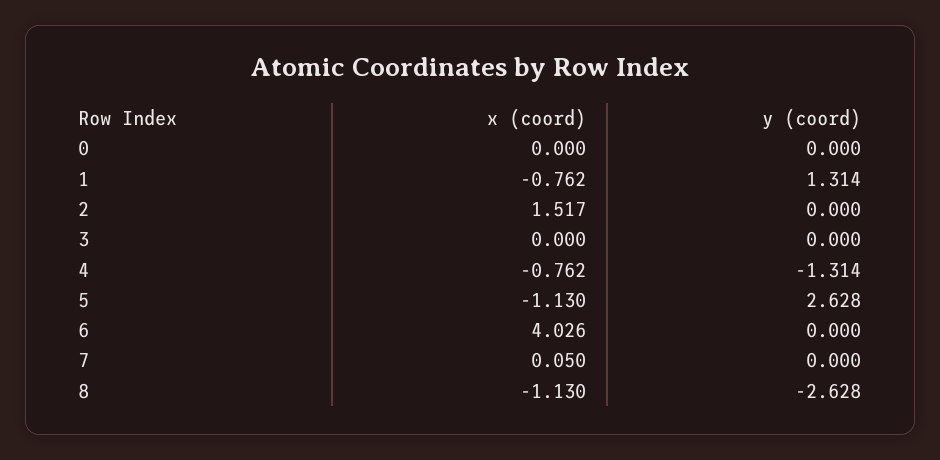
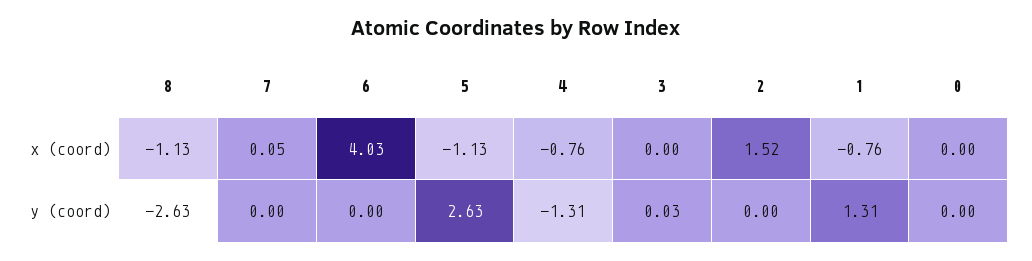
  {
    "x (coord)": {
      "0": 0,
      "1": -0.762,
      "2": 1.517,
      "3": 0,
      "4": -0.762,
      "5": -1.13,
      "6": 4.026,
      "7": 0.05,
      "8": -1.13
    },
    "y (coord)": {
      "0": 0,
      "1": 1.314,
      "2": 0,
-     "3": 0,
+     "3": 0.03,
      "4": -1.314,
      "5": 2.628,
      "6": 0,
      "7": 0,
      "8": -2.628
    }
  }

